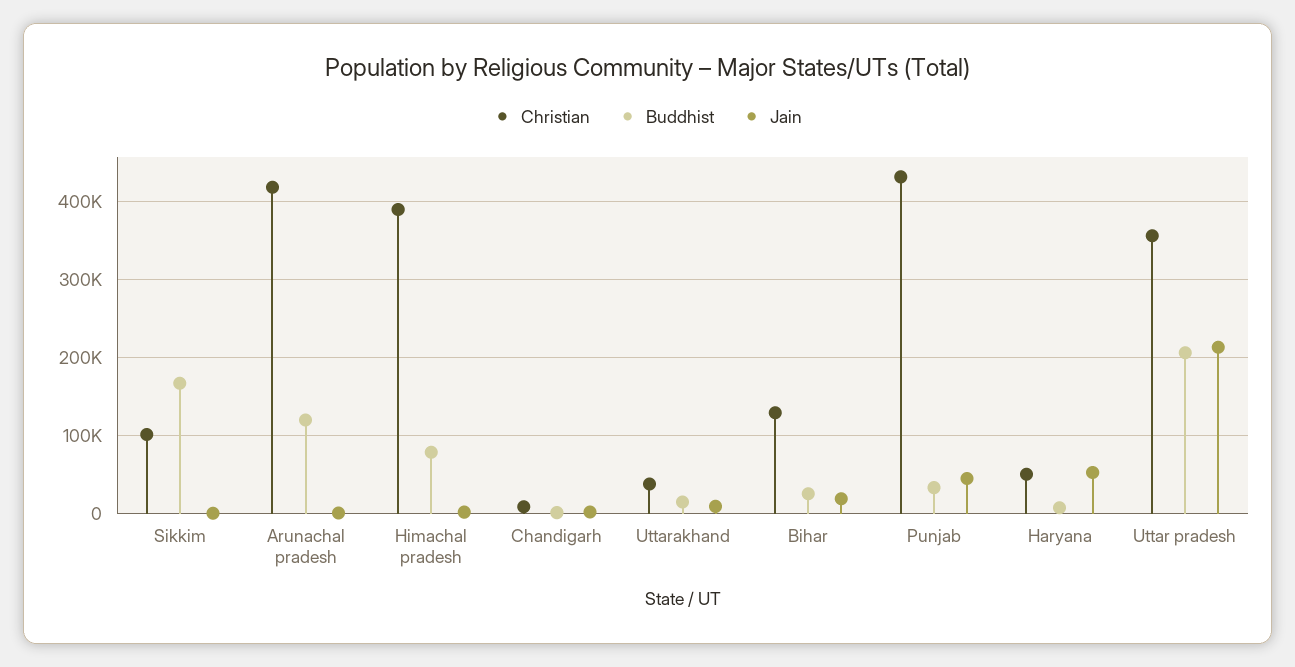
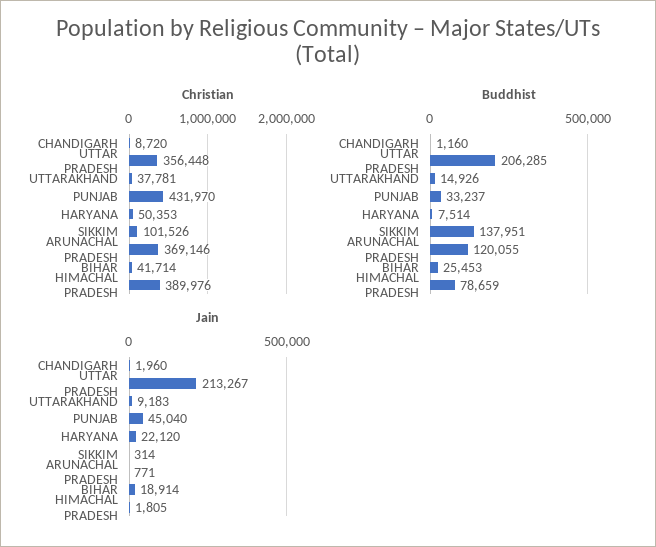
  {
    "Christian": {
      "Sikkim": 101526,
-     "Arunachal pradesh": 420000,
+     "Arunachal pradesh": 369146,
      "Himachal pradesh": 389976,
      "Chandigarh": 8720,
      "Uttarakhand": 37781,
-     "Bihar": 130000,
+     "Bihar": 41714,
      "Punjab": 431970,
      "Haryana": 50353,
      "Uttar pradesh": 356448
    },
    "Buddhist": {
-     "Sikkim": 170000,
+     "Sikkim": 137951,
      "Arunachal pradesh": 120055,
      "Himachal pradesh": 78659,
      "Chandigarh": 1160,
      "Uttarakhand": 14926,
      "Bihar": 25453,
      "Punjab": 33237,
      "Haryana": 7514,
      "Uttar pradesh": 206285
    },
    "Jain": {
      "Sikkim": 314,
      "Arunachal pradesh": 771,
      "Himachal pradesh": 1805,
      "Chandigarh": 1960,
      "Uttarakhand": 9183,
      "Bihar": 18914,
      "Punjab": 45040,
-     "Haryana": 50000,
+     "Haryana": 22120,
      "Uttar pradesh": 213267
    }
  }

